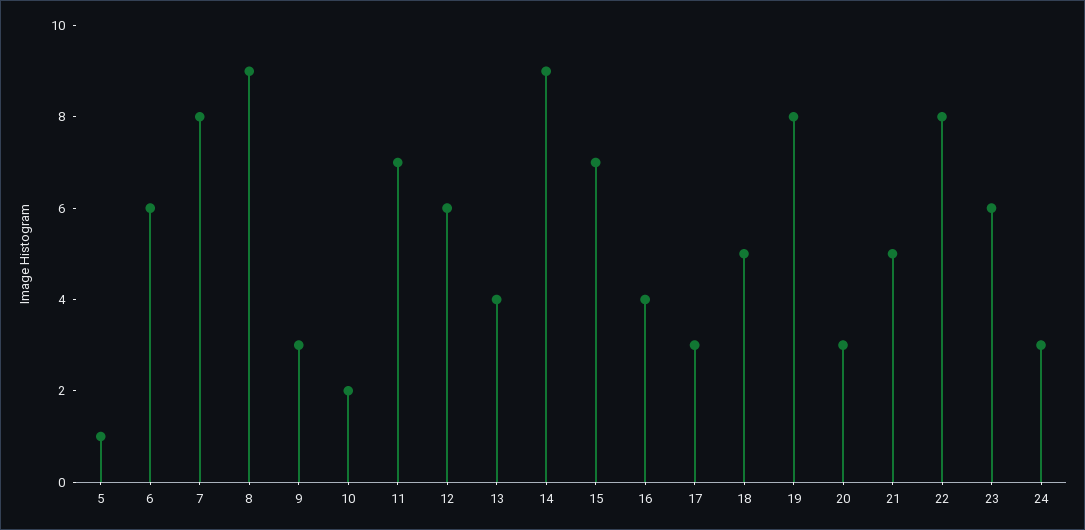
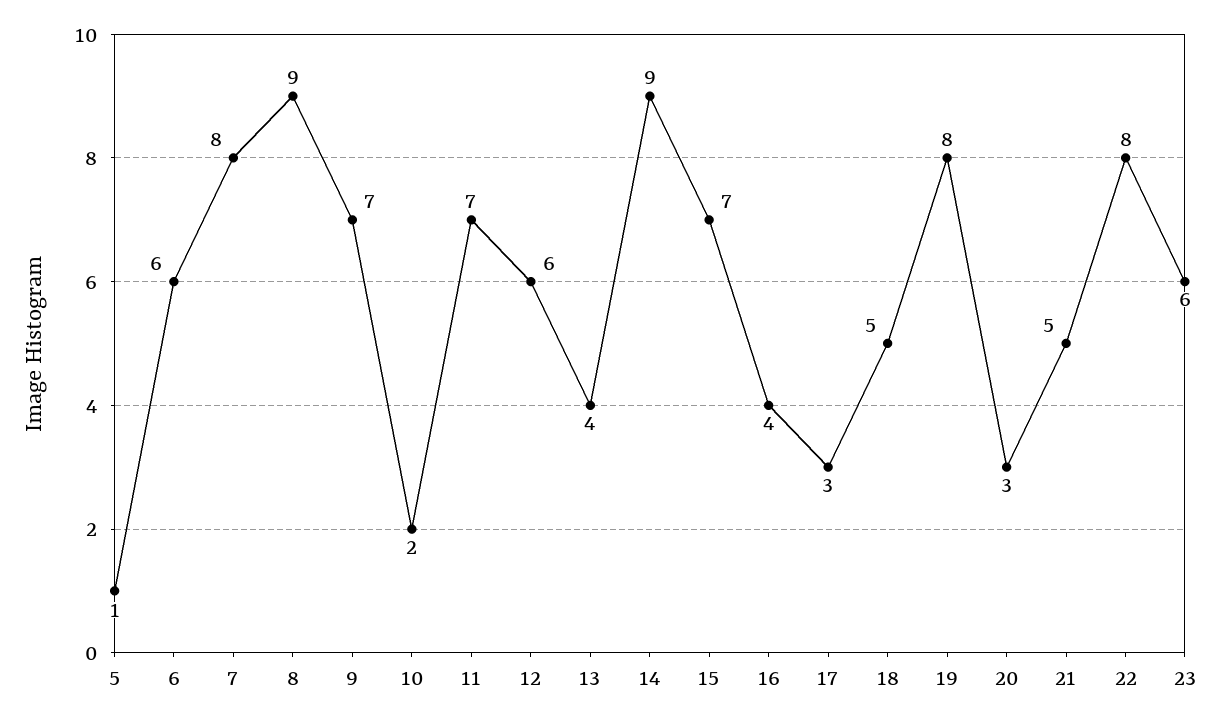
  {
    "5": 1,
    "6": 6,
    "7": 8,
    "8": 9,
-   "9": 3,
+   "9": 7,
    "10": 2,
    "11": 7,
    "12": 6,
    "13": 4,
    "14": 9,
    "15": 7,
    "16": 4,
    "17": 3,
    "18": 5,
    "19": 8,
    "20": 3,
    "21": 5,
    "22": 8,
-   "23": 6,
+   "23": 6
-   "24": 3
  }

